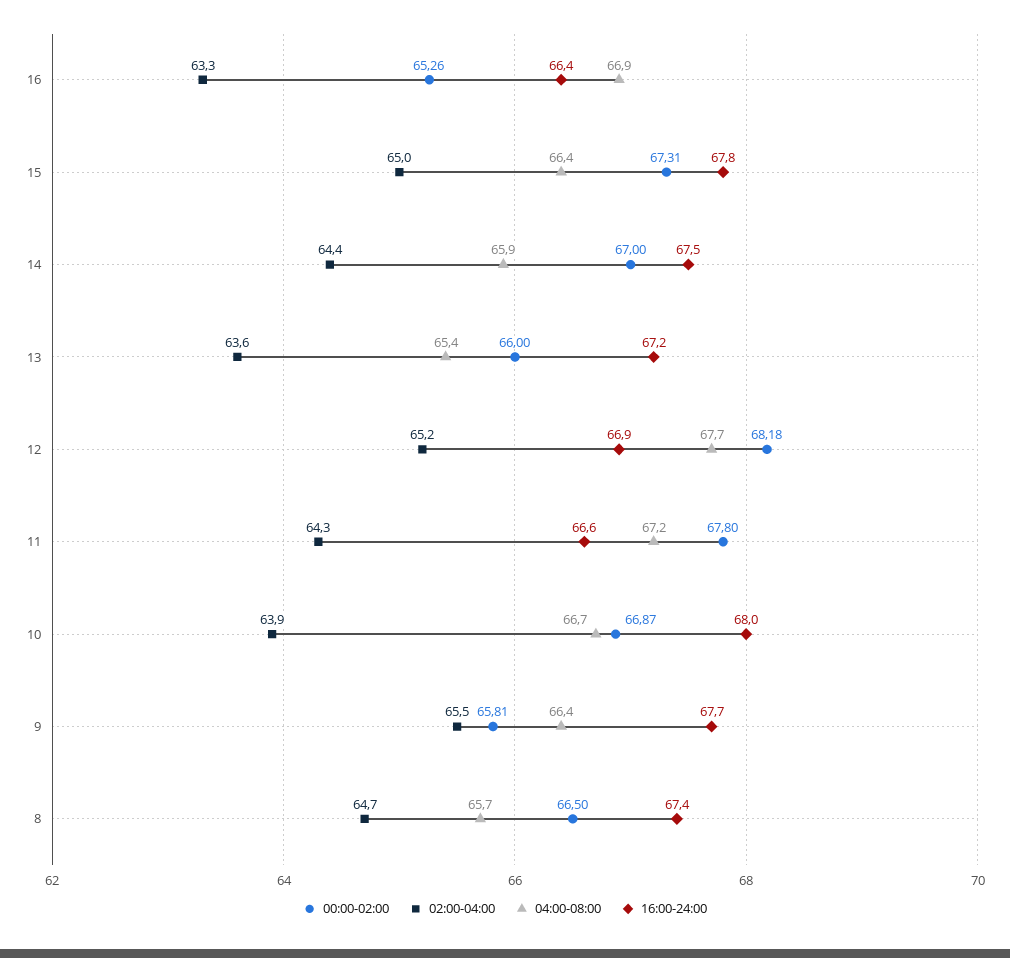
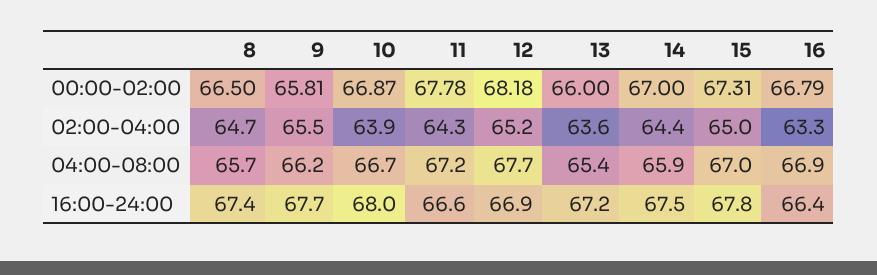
  {
    "00:00-02:00": {
-     "16": 65.26,
+     "16": 66.79,
      "15": 67.31,
      "14": 67,
      "13": 66,
      "12": 68.18,
-     "11": 67.8,
+     "11": 67.78,
      "10": 66.87,
      "9": 65.81,
      "8": 66.5
    },
    "02:00-04:00": {
      "16": 63.3,
      "15": 65,
      "14": 64.4,
      "13": 63.6,
      "12": 65.2,
      "11": 64.3,
      "10": 63.9,
      "9": 65.5,
      "8": 64.7
    },
    "04:00-08:00": {
      "16": 66.9,
-     "15": 66.4,
+     "15": 67,
      "14": 65.9,
      "13": 65.4,
      "12": 67.7,
      "11": 67.2,
      "10": 66.7,
-     "9": 66.4,
+     "9": 66.2,
      "8": 65.7
    },
    "16:00-24:00": {
      "16": 66.4,
      "15": 67.8,
      "14": 67.5,
      "13": 67.2,
      "12": 66.9,
      "11": 66.6,
      "10": 68,
      "9": 67.7,
      "8": 67.4
    }
  }

